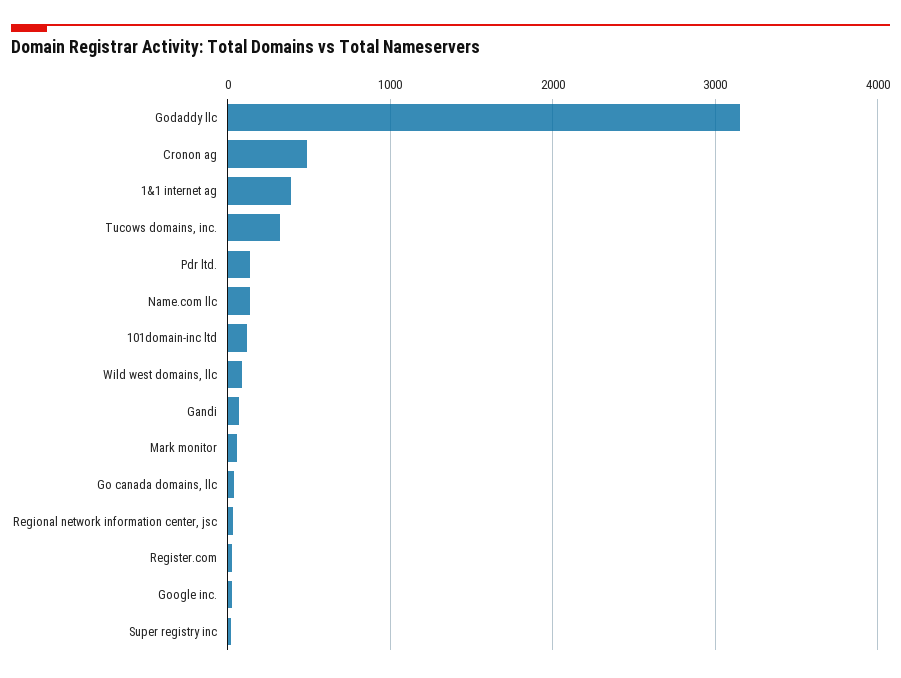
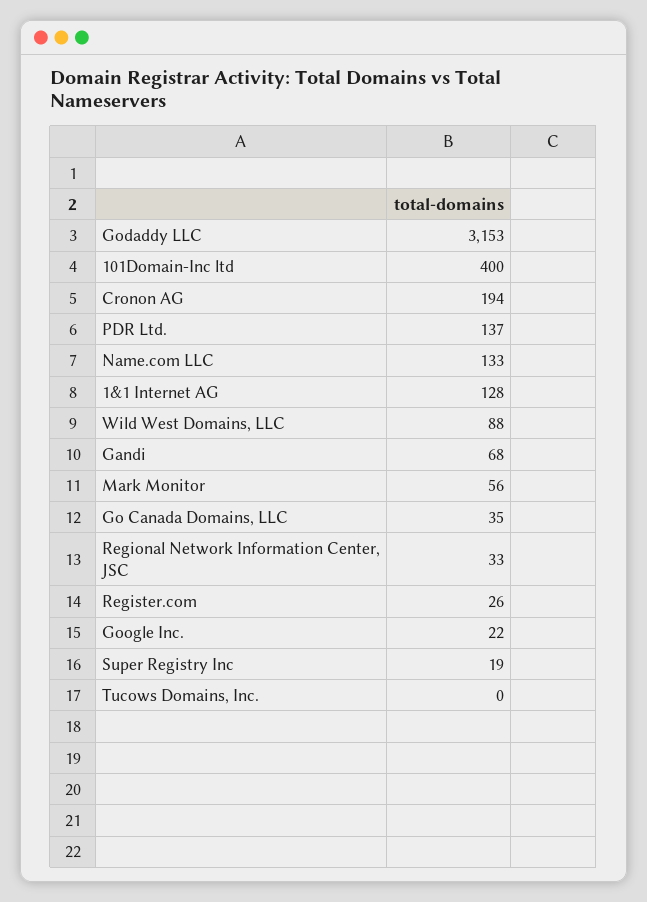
  {
    "Godaddy llc": 3153,
-   "Cronon ag": 500,
+   "Cronon ag": 194,
-   "1&1 internet ag": 400,
+   "1&1 internet ag": 128,
-   "Tucows domains, inc.": 300,
+   "Tucows domains, inc.": 0,
    "Pdr ltd.": 137,
    "Name.com llc": 133,
-   "101domain-inc ltd": 100,
+   "101domain-inc ltd": 400,
    "Wild west domains, llc": 88,
    "Gandi": 68,
    "Mark monitor": 56,
    "Go canada domains, llc": 35,
    "Regional network information center, jsc": 33,
    "Register.com": 26,
    "Google inc.": 22,
    "Super registry inc": 19
  }

